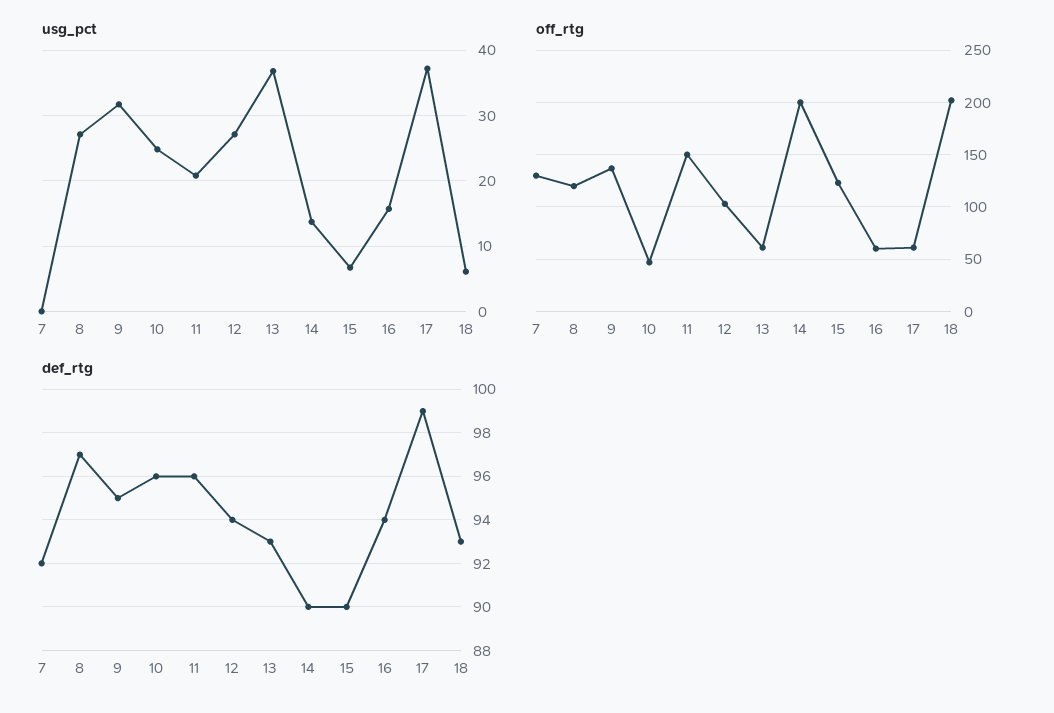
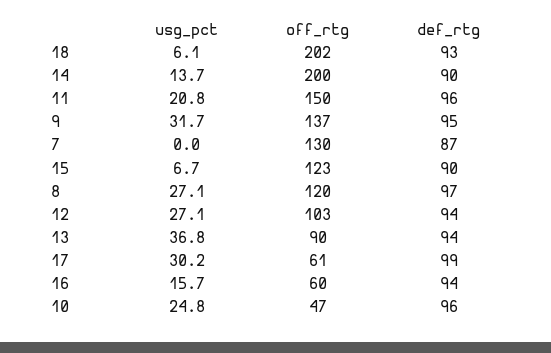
  {
    "usg_pct": {
      "7": 0,
      "8": 27.1,
      "9": 31.7,
      "10": 24.8,
      "11": 20.8,
      "12": 27.1,
      "13": 36.8,
      "14": 13.7,
      "15": 6.7,
      "16": 15.7,
-     "17": 37,
+     "17": 30.2,
      "18": 6.1
    },
    "off_rtg": {
      "7": 130,
      "8": 120,
      "9": 137,
      "10": 47,
      "11": 150,
      "12": 103,
-     "13": 60,
+     "13": 90,
      "14": 200,
      "15": 123,
      "16": 60,
      "17": 61,
      "18": 202
    },
    "def_rtg": {
-     "7": 92,
+     "7": 87,
      "8": 97,
      "9": 95,
      "10": 96,
      "11": 96,
      "12": 94,
-     "13": 93,
+     "13": 94,
      "14": 90,
      "15": 90,
      "16": 94,
      "17": 99,
      "18": 93
    }
  }

